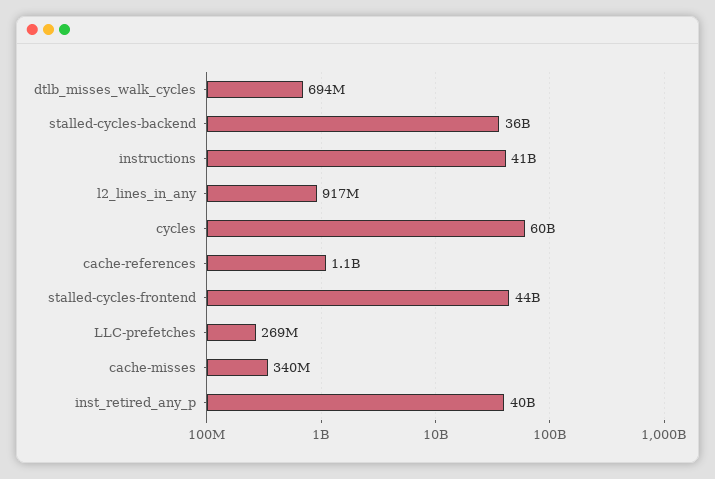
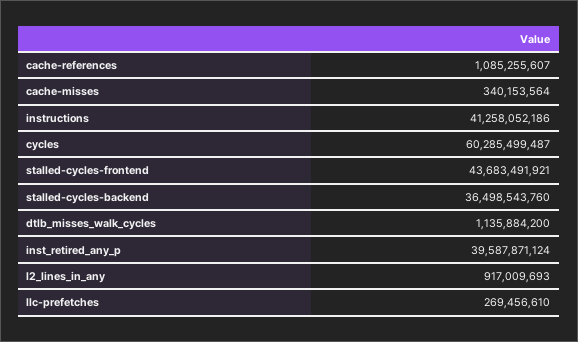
  {
-   "dtlb_misses_walk_cycles": 694000000,
+   "dtlb_misses_walk_cycles": 1135884200,
    "stalled-cycles-backend": 36498543760,
    "instructions": 41258052186,
    "l2_lines_in_any": 917009693,
    "cycles": 60285499487,
    "cache-references": 1085255607,
    "stalled-cycles-frontend": 43683491921,
    "LLC-prefetches": 269456610,
    "cache-misses": 340153564,
    "inst_retired_any_p": 39587871124
  }

